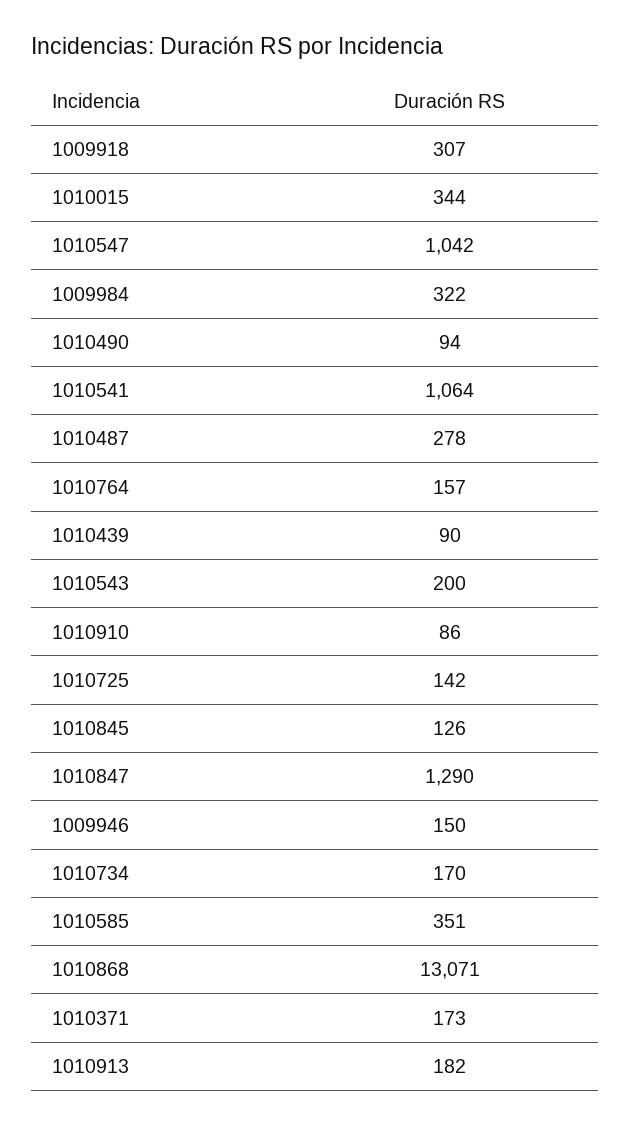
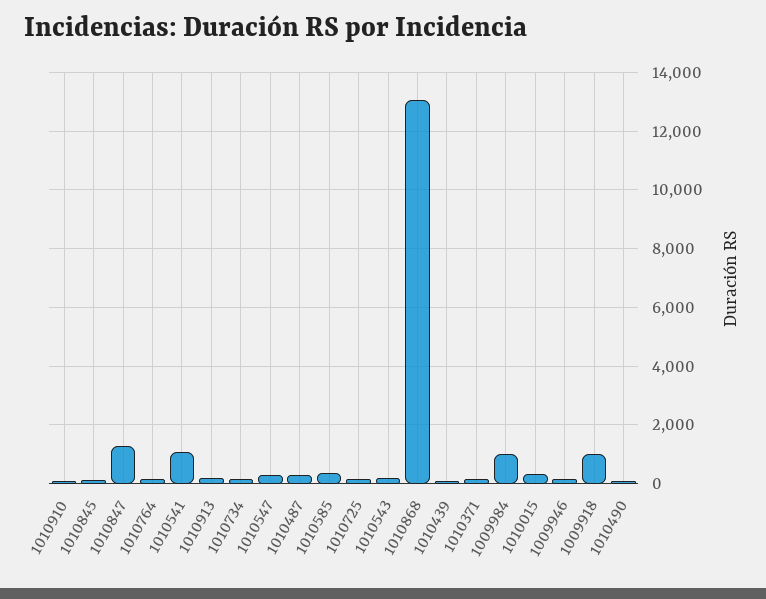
  {
-   "1009918": 307,
+   "1009918": 1000,
    "1010015": 344,
-   "1010547": 1042,
+   "1010547": 250,
-   "1009984": 322,
+   "1009984": 1000,
    "1010490": 94,
    "1010541": 1064,
    "1010487": 278,
    "1010764": 157,
    "1010439": 90,
    "1010543": 200,
    "1010910": 86,
    "1010725": 142,
    "1010845": 126,
    "1010847": 1290,
    "1009946": 150,
    "1010734": 170,
    "1010585": 351,
    "1010868": 13071,
    "1010371": 173,
    "1010913": 182
  }

